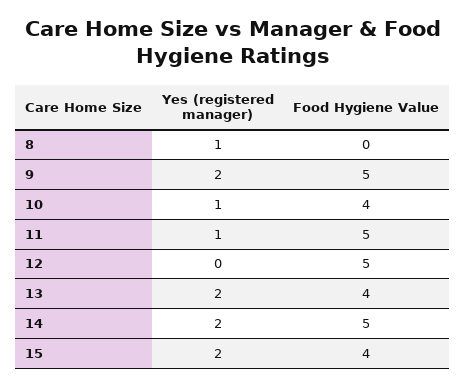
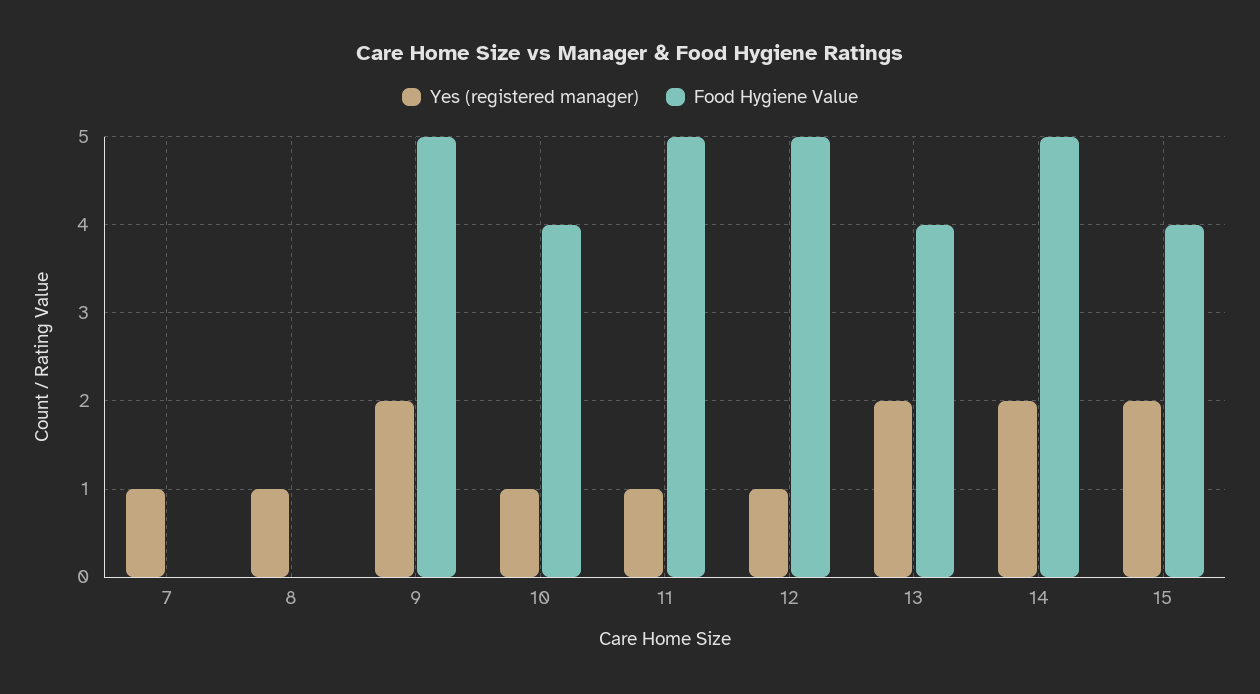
  {
    "Yes (registered manager)": {
      "8": 1,
      "9": 2,
      "10": 1,
      "11": 1,
-     "12": 0,
+     "12": 1,
      "13": 2,
      "14": 2,
-     "15": 2
+     "15": 2,
+     "7": 1
    },
    "Food Hygiene Value": {
      "8": 0,
      "9": 5,
      "10": 4,
      "11": 5,
      "12": 5,
      "13": 4,
      "14": 5,
-     "15": 4
+     "15": 4,
+     "7": 0
    }
  }

